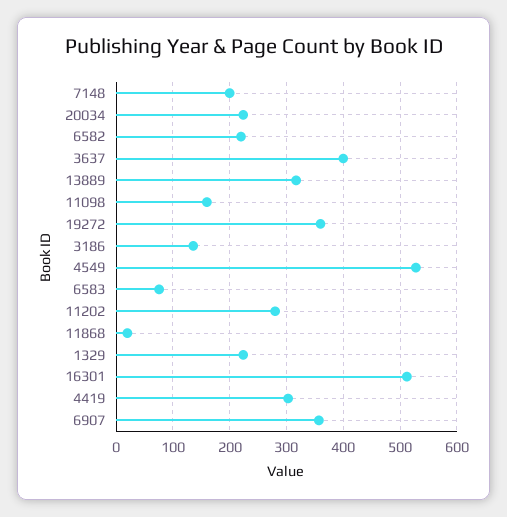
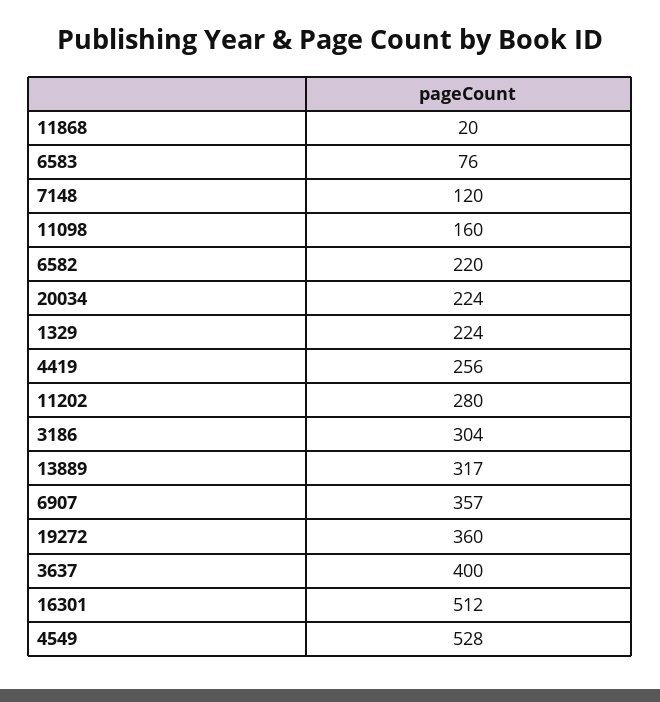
  {
-   "7148": 200,
+   "7148": 120,
    "20034": 224,
    "6582": 220,
    "3637": 400,
    "13889": 317,
    "11098": 160,
    "19272": 360,
-   "3186": 140,
+   "3186": 304,
    "4549": 528,
    "6583": 76,
    "11202": 280,
    "11868": 20,
    "1329": 224,
    "16301": 512,
-   "4419": 300,
+   "4419": 256,
    "6907": 357
  }

